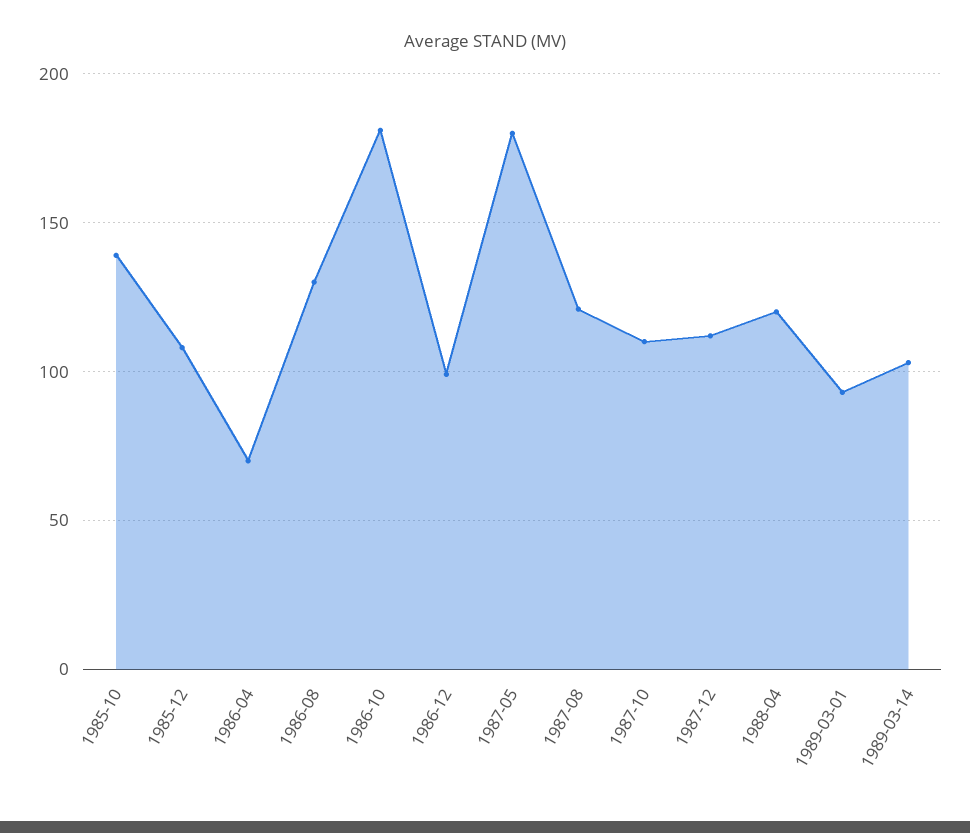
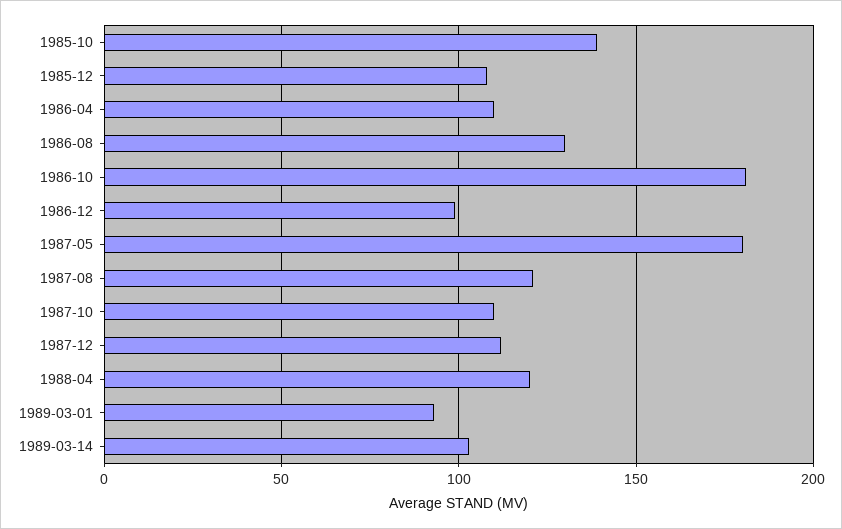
  {
    "1985-10": 140,
    "1985-12": 110,
-   "1986-04": 70,
+   "1986-04": 110,
    "1986-08": 130,
    "1986-10": 180,
    "1986-12": 100,
    "1987-05": 180,
    "1987-08": 120,
    "1987-10": 110,
    "1987-12": 110,
    "1988-04": 120,
    "1989-03-01": 95,
    "1989-03-14": 105
  }

